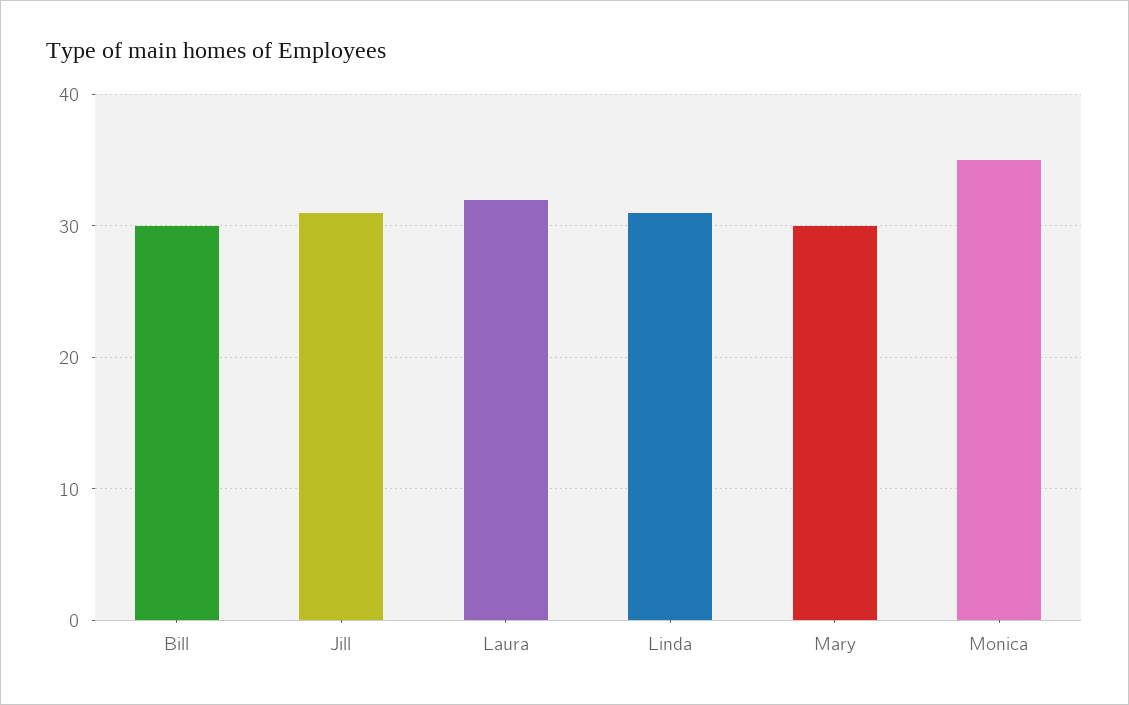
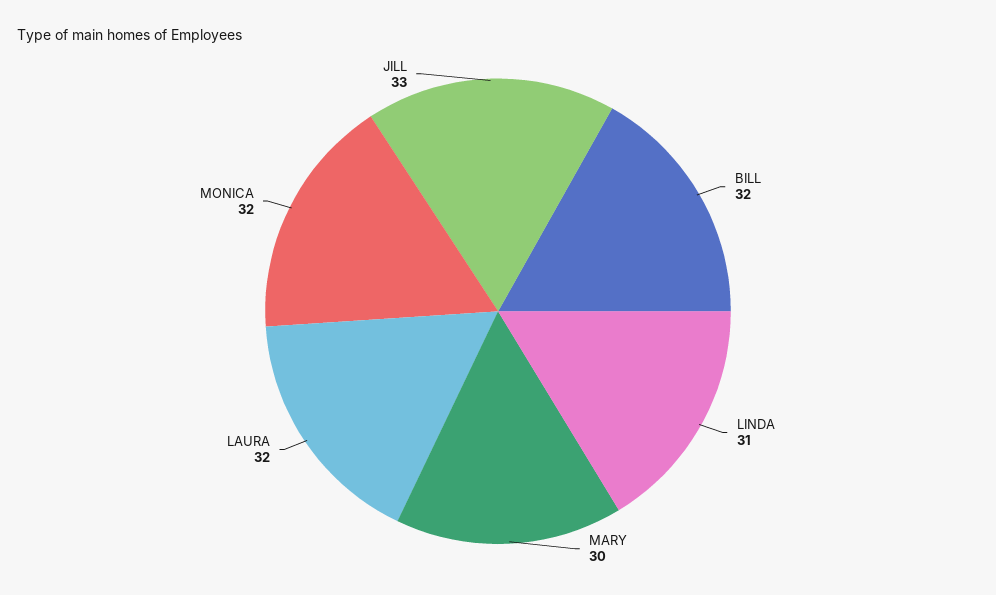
  {
-   "Bill": 30,
+   "Bill": 32,
-   "Jill": 31,
+   "Jill": 33,
    "Laura": 32,
    "Linda": 31,
    "Mary": 30,
-   "Monica": 35
+   "Monica": 32
  }

